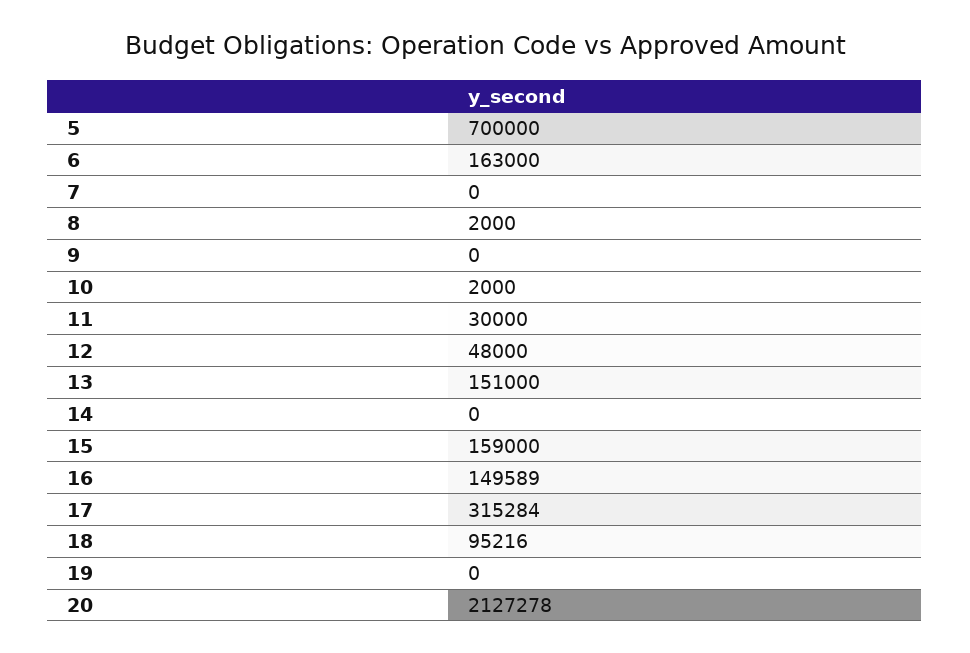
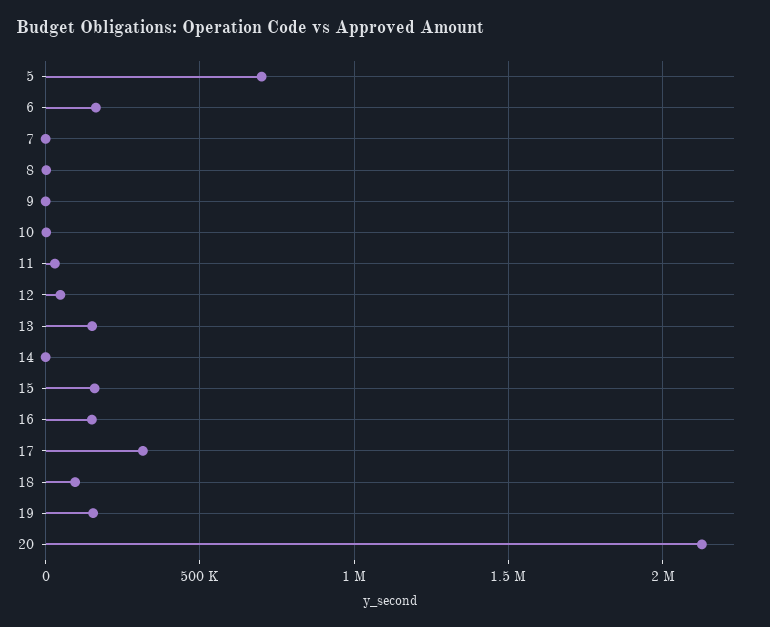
  {
    "5": 700000,
    "6": 163000,
    "7": 0,
    "8": 2000,
    "9": 0,
    "10": 2000,
    "11": 30000,
    "12": 48000,
    "13": 151000,
    "14": 0,
    "15": 159000,
    "16": 149589,
    "17": 315284,
    "18": 95216,
-   "19": 0,
+   "19": 150000,
    "20": 2127278
  }

